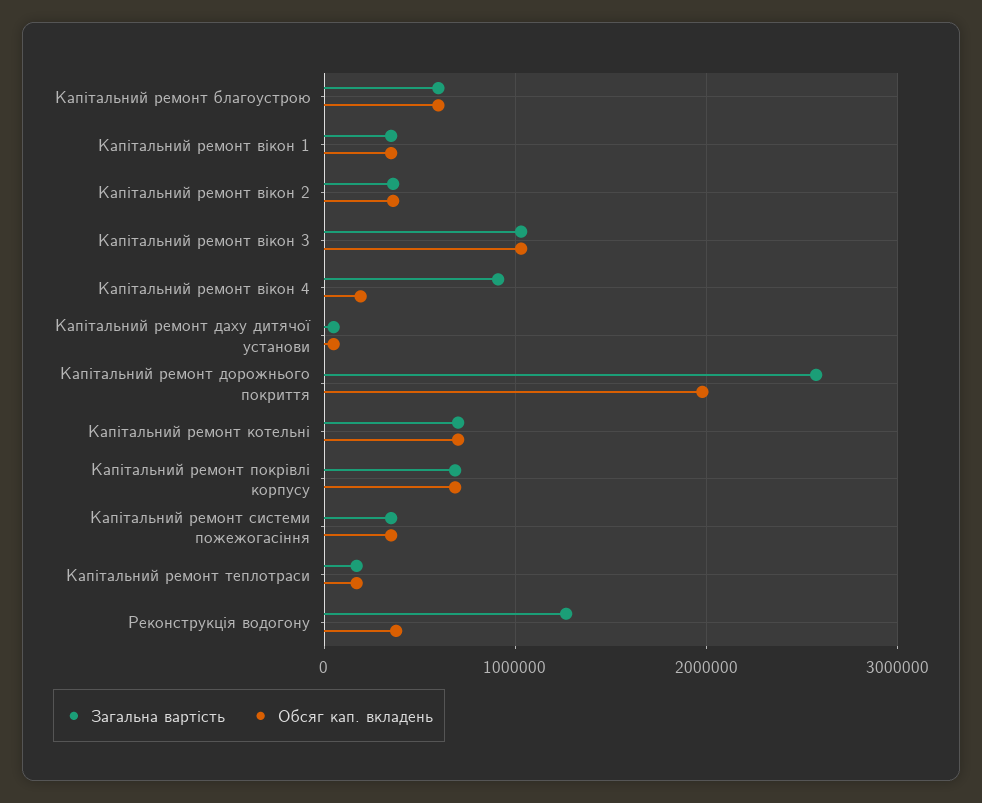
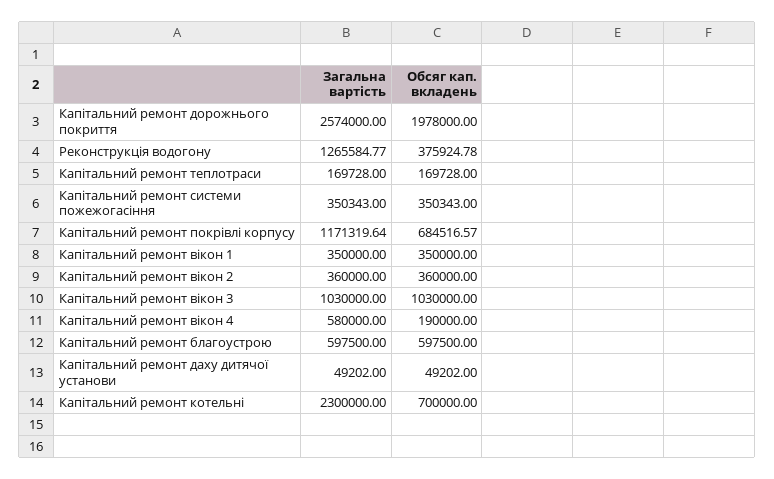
  {
    "Загальна вартість": {
      "Капітальний ремонт благоустрою": 597500,
      "Капітальний ремонт вікон 1": 350000,
      "Капітальний ремонт вікон 2": 360000,
      "Капітальний ремонт вікон 3": 1030000,
-     "Капітальний ремонт вікон 4": 900000,
+     "Капітальний ремонт вікон 4": 580000,
      "Капітальний ремонт даху дитячої установи": 49202,
      "Капітальний ремонт дорожнього покриття": 2574000,
-     "Капітальний ремонт котельні": 700000,
+     "Капітальний ремонт котельні": 2300000,
-     "Капітальний ремонт покрівлі корпусу": 700000,
+     "Капітальний ремонт покрівлі корпусу": 1171319.64,
      "Капітальний ремонт системи пожежогасіння": 350343,
      "Капітальний ремонт теплотраси": 169728,
      "Реконструкція водогону": 1265584.77
    },
    "Обсяг кап. вкладень": {
      "Капітальний ремонт благоустрою": 597500,
      "Капітальний ремонт вікон 1": 350000,
      "Капітальний ремонт вікон 2": 360000,
      "Капітальний ремонт вікон 3": 1030000,
      "Капітальний ремонт вікон 4": 190000,
      "Капітальний ремонт даху дитячої установи": 49202,
      "Капітальний ремонт дорожнього покриття": 1978000,
      "Капітальний ремонт котельні": 700000,
      "Капітальний ремонт покрівлі корпусу": 684516.57,
      "Капітальний ремонт системи пожежогасіння": 350343,
      "Капітальний ремонт теплотраси": 169728,
      "Реконструкція водогону": 375924.78
    }
  }

